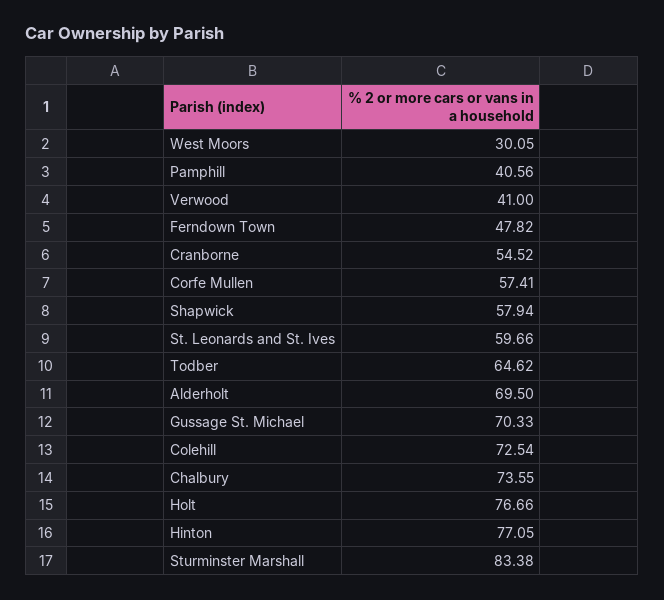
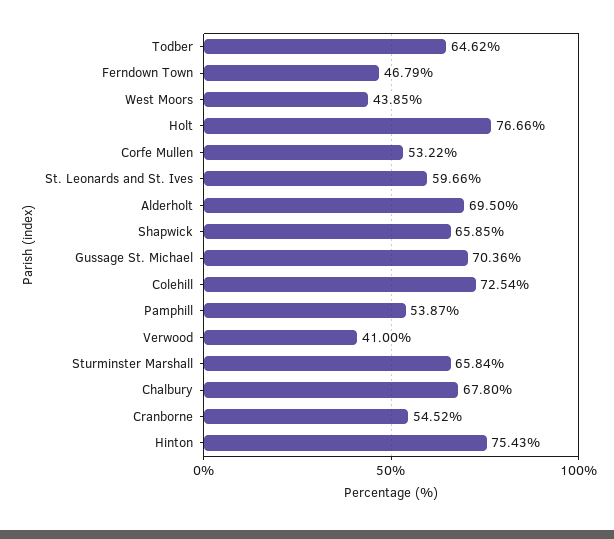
  {
-   "West Moors": 30.05,
+   "West Moors": 43.85,
-   "Pamphill": 40.56,
+   "Pamphill": 53.87,
    "Verwood": 41,
-   "Ferndown Town": 47.82,
+   "Ferndown Town": 46.79,
    "Cranborne": 54.52,
-   "Corfe Mullen": 57.41,
+   "Corfe Mullen": 53.22,
-   "Shapwick": 57.94,
+   "Shapwick": 65.85,
    "St. Leonards and St. Ives": 59.66,
    "Todber": 64.62,
    "Alderholt": 69.5,
-   "Gussage St. Michael": 70.33,
+   "Gussage St. Michael": 70.36,
    "Colehill": 72.54,
-   "Chalbury": 73.55,
+   "Chalbury": 67.8,
    "Holt": 76.66,
-   "Hinton": 77.05,
+   "Hinton": 75.43,
-   "Sturminster Marshall": 83.38
+   "Sturminster Marshall": 65.84
  }

